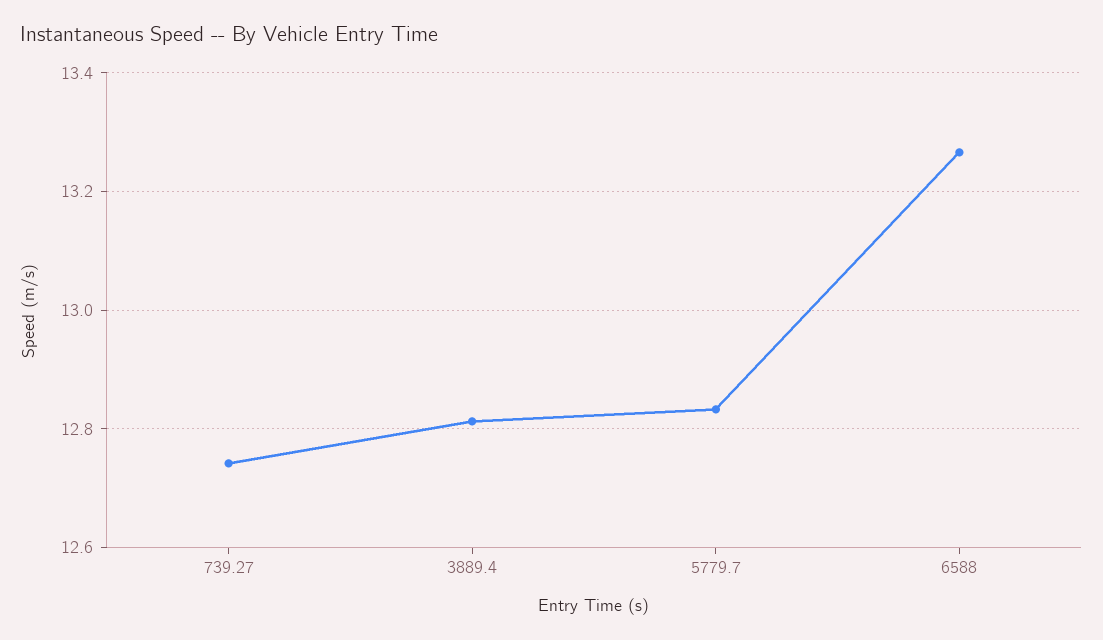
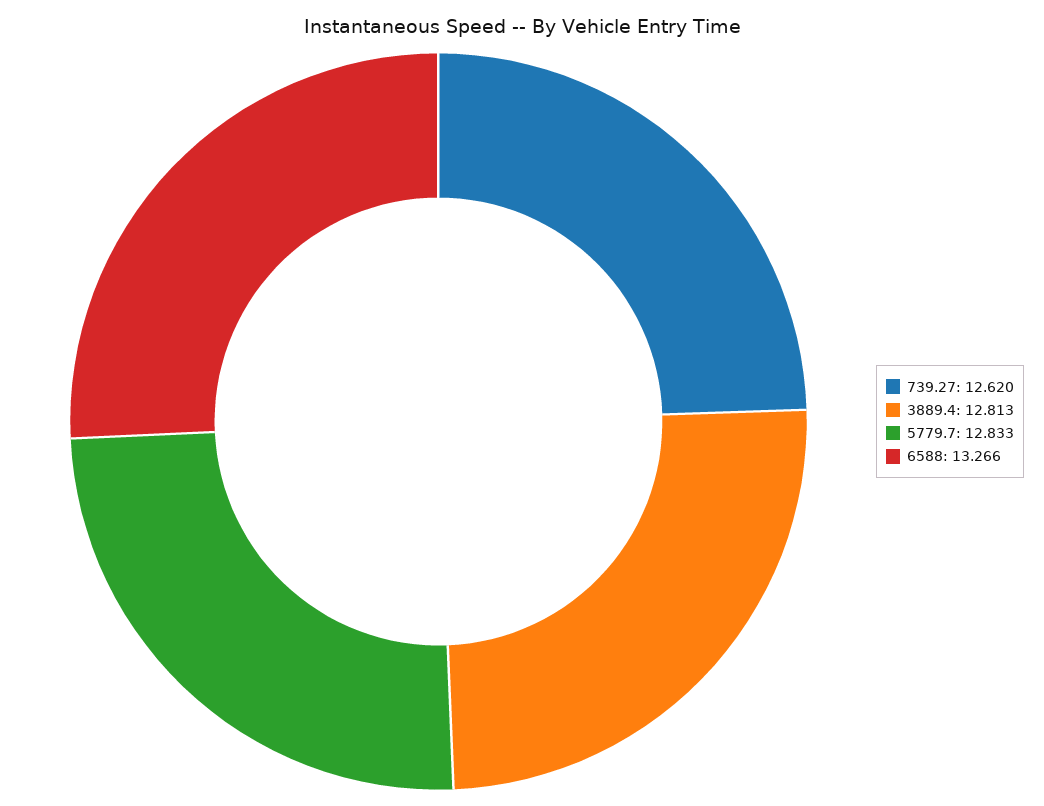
  {
-   "739.27": 12.74,
+   "739.27": 12.62,
    "3889.4": 12.813,
    "5779.7": 12.833,
    "6588": 13.266
  }

